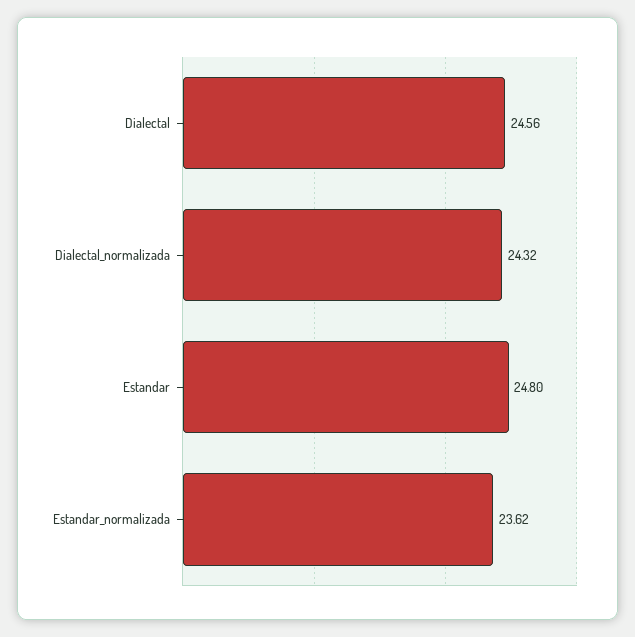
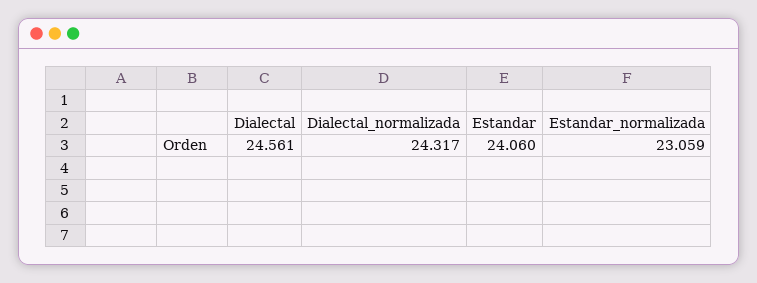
  {
    "Dialectal": 24.561,
    "Dialectal_normalizada": 24.317,
-   "Estandar": 24.8,
+   "Estandar": 24.06,
-   "Estandar_normalizada": 23.62
+   "Estandar_normalizada": 23.059
  }

